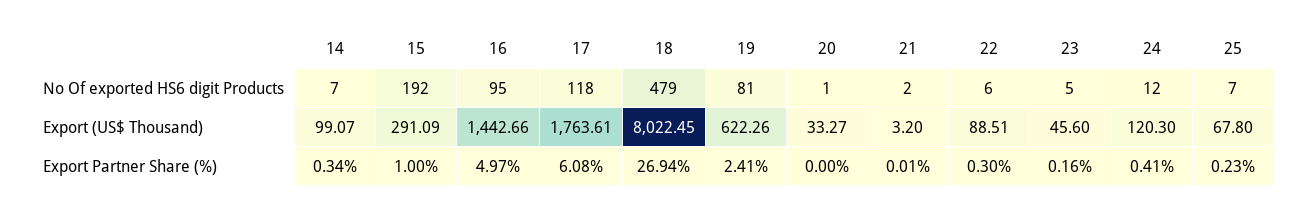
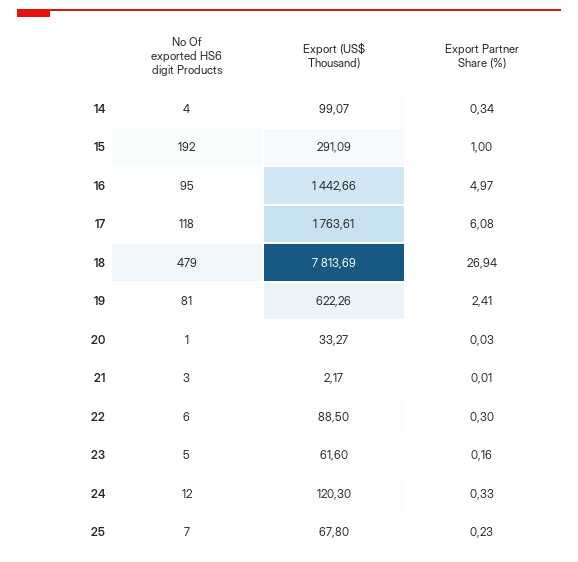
  {
    "14": {
-     "No Of exported HS6 digit Products": 7,
+     "No Of exported HS6 digit Products": 4,
      "Export (US$ Thousand)": 99.07,
      "Export Partner Share (%)": 0.34
    },
    "15": {
      "No Of exported HS6 digit Products": 192,
      "Export (US$ Thousand)": 291.09,
      "Export Partner Share (%)": 1
    },
    "16": {
      "No Of exported HS6 digit Products": 95,
      "Export (US$ Thousand)": 1442.66,
      "Export Partner Share (%)": 4.97
    },
    "17": {
      "No Of exported HS6 digit Products": 118,
      "Export (US$ Thousand)": 1763.61,
      "Export Partner Share (%)": 6.08
    },
    "18": {
      "No Of exported HS6 digit Products": 479,
-     "Export (US$ Thousand)": 8022.45,
+     "Export (US$ Thousand)": 7813.69,
      "Export Partner Share (%)": 26.94
    },
    "19": {
      "No Of exported HS6 digit Products": 81,
      "Export (US$ Thousand)": 622.26,
      "Export Partner Share (%)": 2.41
    },
    "20": {
      "No Of exported HS6 digit Products": 1,
      "Export (US$ Thousand)": 33.27,
-     "Export Partner Share (%)": 0
+     "Export Partner Share (%)": 0.03
    },
    "21": {
-     "No Of exported HS6 digit Products": 2,
+     "No Of exported HS6 digit Products": 3,
-     "Export (US$ Thousand)": 3.2,
+     "Export (US$ Thousand)": 2.17,
      "Export Partner Share (%)": 0.01
    },
    "22": {
      "No Of exported HS6 digit Products": 6,
-     "Export (US$ Thousand)": 88.51,
+     "Export (US$ Thousand)": 88.5,
      "Export Partner Share (%)": 0.3
    },
    "23": {
      "No Of exported HS6 digit Products": 5,
-     "Export (US$ Thousand)": 45.6,
+     "Export (US$ Thousand)": 61.6,
      "Export Partner Share (%)": 0.16
    },
    "24": {
      "No Of exported HS6 digit Products": 12,
      "Export (US$ Thousand)": 120.3,
-     "Export Partner Share (%)": 0.41
+     "Export Partner Share (%)": 0.33
    },
    "25": {
      "No Of exported HS6 digit Products": 7,
      "Export (US$ Thousand)": 67.8,
      "Export Partner Share (%)": 0.23
    }
  }

